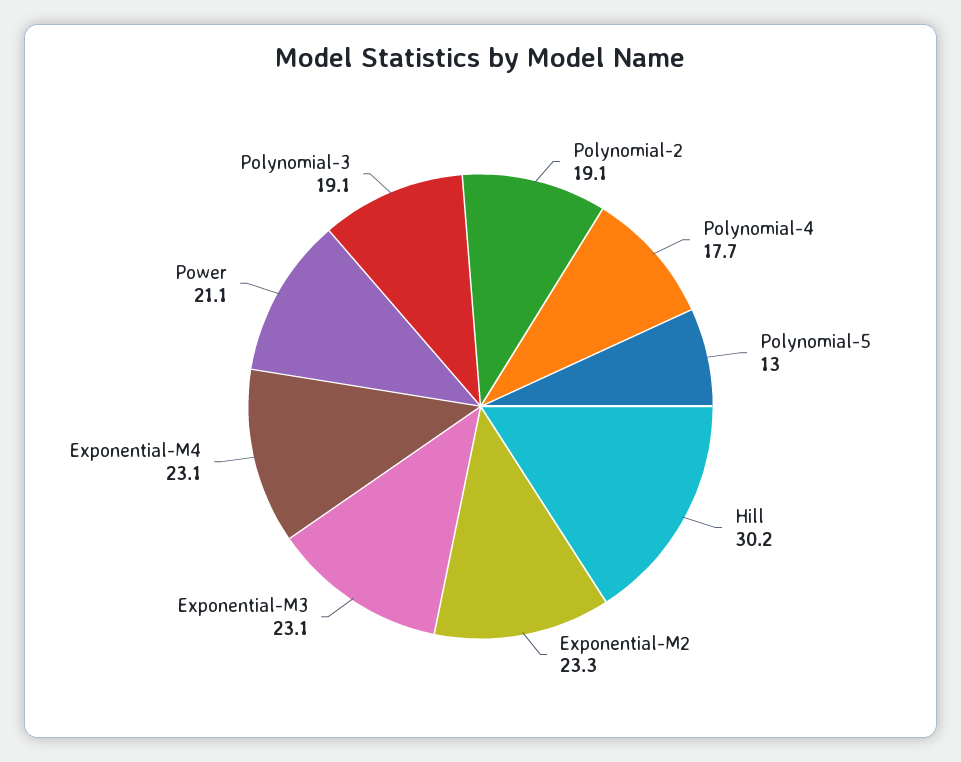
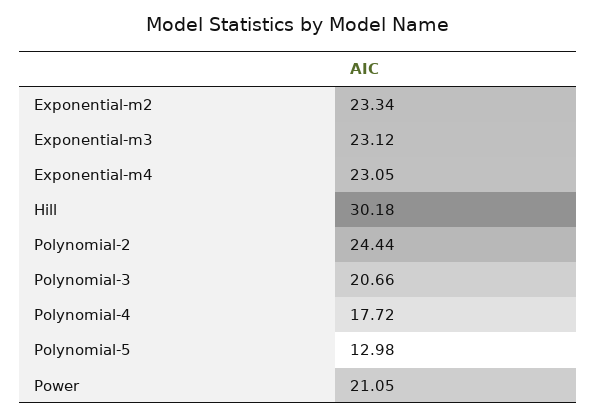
  {
-   "Polynomial-2": 19.1,
+   "Polynomial-2": 24.44,
    "Polynomial-4": 17.72,
    "Polynomial-5": 12.98,
    "Hill": 30.18,
    "Exponential-M2": 23.34,
    "Exponential-M3": 23.12,
    "Exponential-M4": 23.05,
    "Power": 21.05,
-   "Polynomial-3": 19.1
+   "Polynomial-3": 20.66
  }

